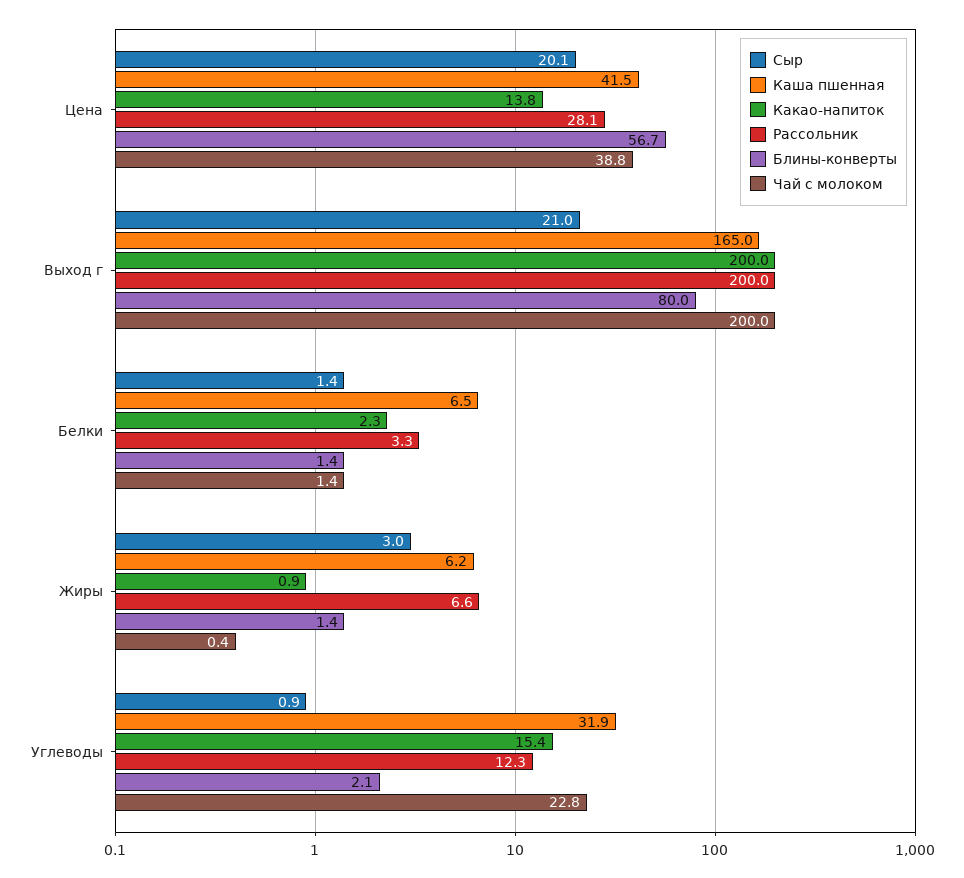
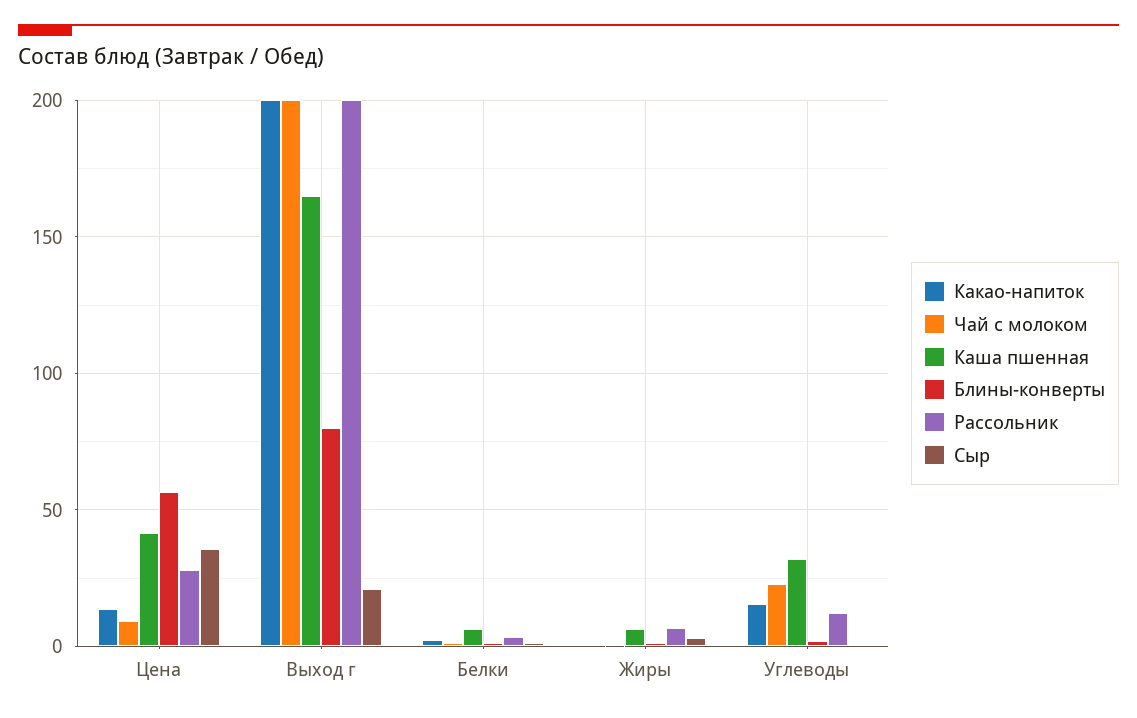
  {
    "Сыр": {
-     "Цена": 20.1,
+     "Цена": 35,
      "Выход г": 21,
      "Белки": 1.4,
      "Жиры": 3,
      "Углеводы": 0.9
    },
    "Каша пшенная": {
      "Цена": 41.5,
      "Выход г": 165,
      "Белки": 6.5,
      "Жиры": 6.2,
      "Углеводы": 31.9
    },
    "Какао-напиток": {
      "Цена": 13.8,
      "Выход г": 200,
      "Белки": 2.3,
      "Жиры": 0.9,
      "Углеводы": 15.4
    },
    "Рассольник": {
      "Цена": 28.1,
      "Выход г": 200,
      "Белки": 3.3,
      "Жиры": 6.6,
      "Углеводы": 12.3
    },
    "Блины-конверты": {
      "Цена": 56.7,
      "Выход г": 80,
      "Белки": 1.4,
      "Жиры": 1.4,
      "Углеводы": 2.1
    },
    "Чай с молоком": {
-     "Цена": 38.8,
+     "Цена": 10,
      "Выход г": 200,
      "Белки": 1.4,
      "Жиры": 0.4,
      "Углеводы": 22.8
    }
  }

